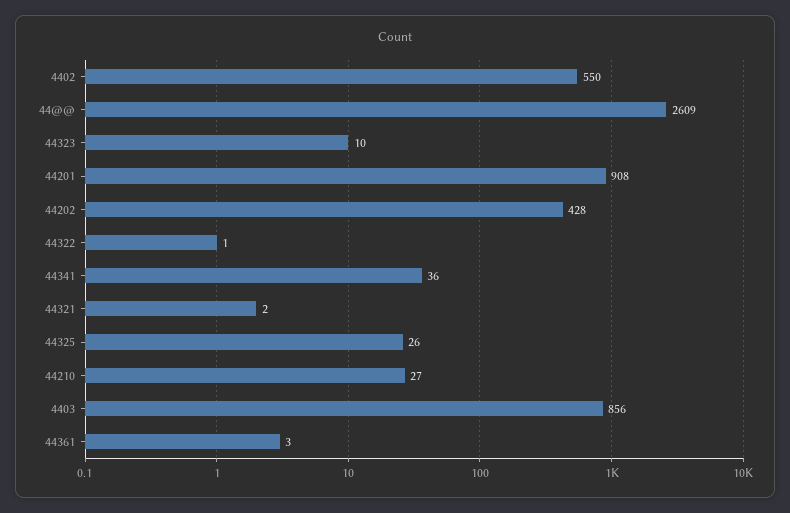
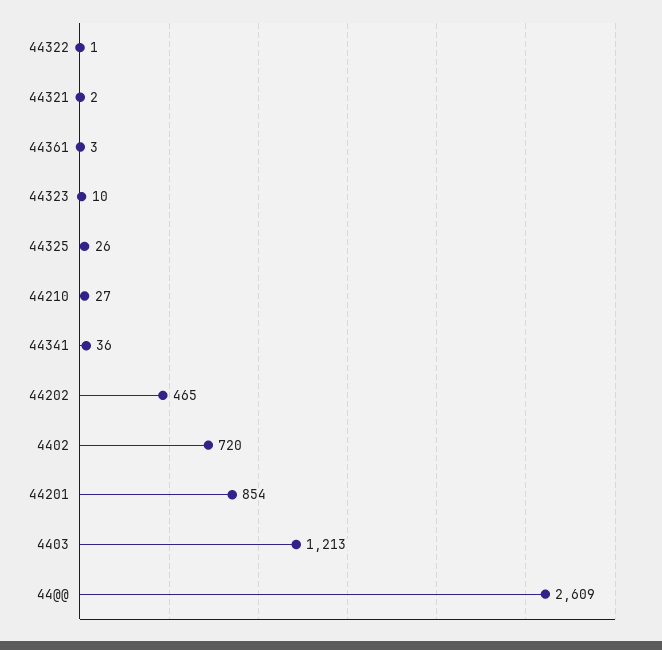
  {
-   "4402": 550,
+   "4402": 720,
    "44@@": 2609,
    "44323": 10,
-   "44201": 908,
+   "44201": 854,
-   "44202": 428,
+   "44202": 465,
    "44322": 1,
    "44341": 36,
    "44321": 2,
    "44325": 26,
    "44210": 27,
-   "4403": 856,
+   "4403": 1213,
    "44361": 3
  }

